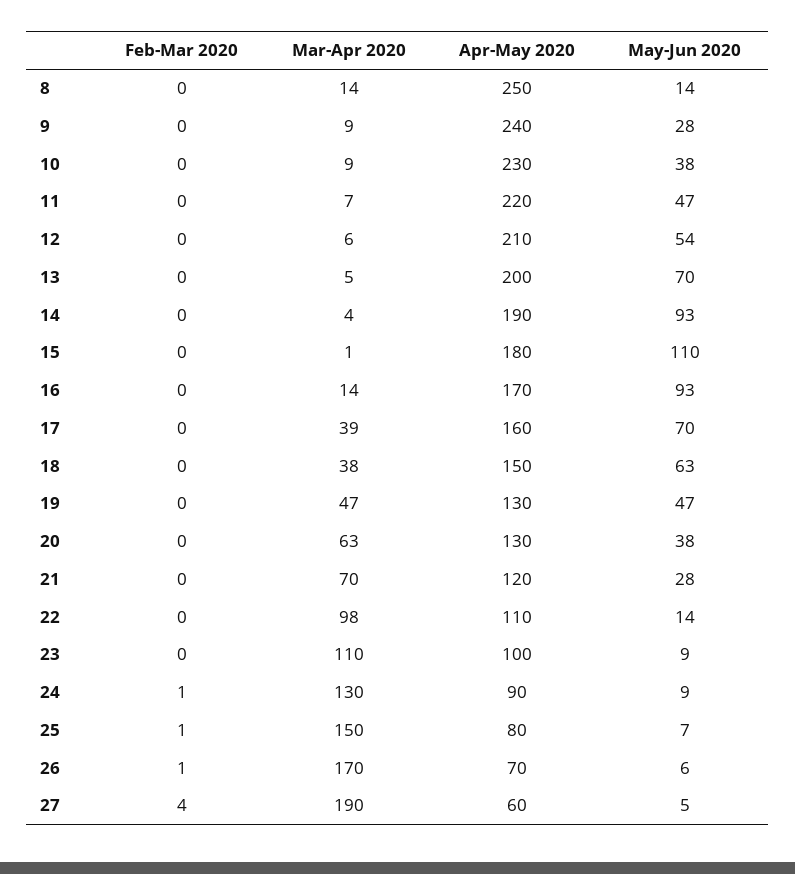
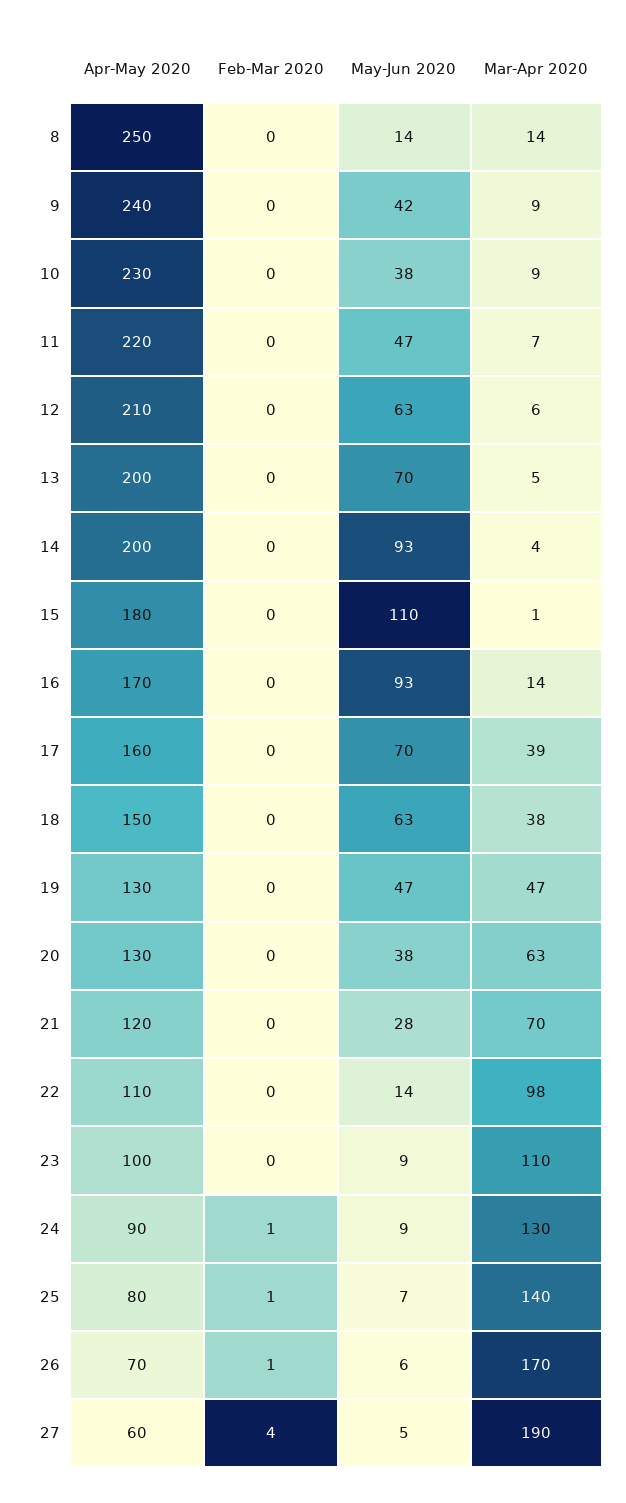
  {
    "Feb-Mar 2020": {
      "8": 0,
      "9": 0,
      "10": 0,
      "11": 0,
      "12": 0,
      "13": 0,
      "14": 0,
      "15": 0,
      "16": 0,
      "17": 0,
      "18": 0,
      "19": 0,
      "20": 0,
      "21": 0,
      "22": 0,
      "23": 0,
      "24": 1,
      "25": 1,
      "26": 1,
      "27": 4
    },
    "Mar-Apr 2020": {
      "8": 14,
      "9": 9,
      "10": 9,
      "11": 7,
      "12": 6,
      "13": 5,
      "14": 4,
      "15": 1,
      "16": 14,
      "17": 39,
      "18": 38,
      "19": 47,
      "20": 63,
      "21": 70,
      "22": 98,
      "23": 110,
      "24": 130,
-     "25": 150,
+     "25": 140,
      "26": 170,
      "27": 190
    },
    "Apr-May 2020": {
      "8": 250,
      "9": 240,
      "10": 230,
      "11": 220,
      "12": 210,
      "13": 200,
-     "14": 190,
+     "14": 200,
      "15": 180,
      "16": 170,
      "17": 160,
      "18": 150,
      "19": 130,
      "20": 130,
      "21": 120,
      "22": 110,
      "23": 100,
      "24": 90,
      "25": 80,
      "26": 70,
      "27": 60
    },
    "May-Jun 2020": {
      "8": 14,
-     "9": 28,
+     "9": 42,
      "10": 38,
      "11": 47,
-     "12": 54,
+     "12": 63,
      "13": 70,
      "14": 93,
      "15": 110,
      "16": 93,
      "17": 70,
      "18": 63,
      "19": 47,
      "20": 38,
      "21": 28,
      "22": 14,
      "23": 9,
      "24": 9,
      "25": 7,
      "26": 6,
      "27": 5
    }
  }

